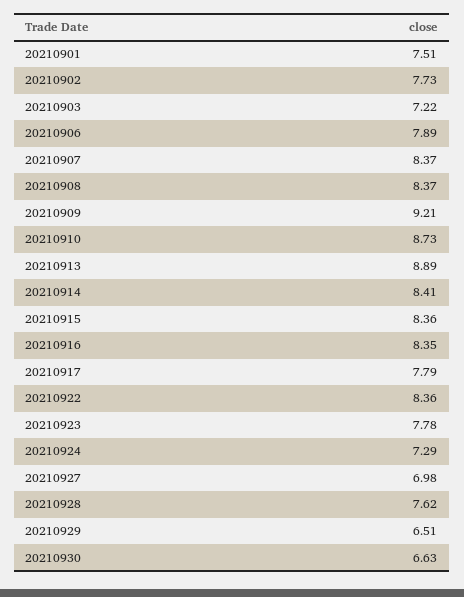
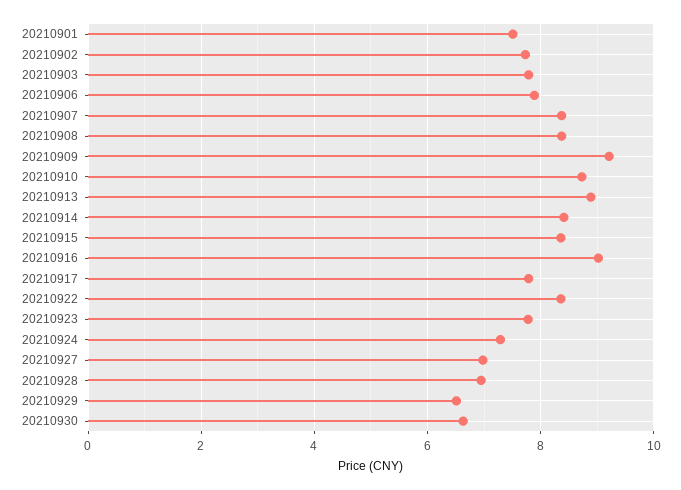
  {
    "20210901": 7.51,
    "20210902": 7.73,
-   "20210903": 7.22,
+   "20210903": 7.8,
    "20210906": 7.89,
    "20210907": 8.37,
    "20210908": 8.37,
    "20210909": 9.21,
    "20210910": 8.73,
    "20210913": 8.89,
    "20210914": 8.41,
    "20210915": 8.36,
-   "20210916": 8.35,
+   "20210916": 9,
    "20210917": 7.79,
    "20210922": 8.36,
    "20210923": 7.78,
    "20210924": 7.29,
    "20210927": 6.98,
-   "20210928": 7.62,
+   "20210928": 7,
    "20210929": 6.51,
    "20210930": 6.63
  }

